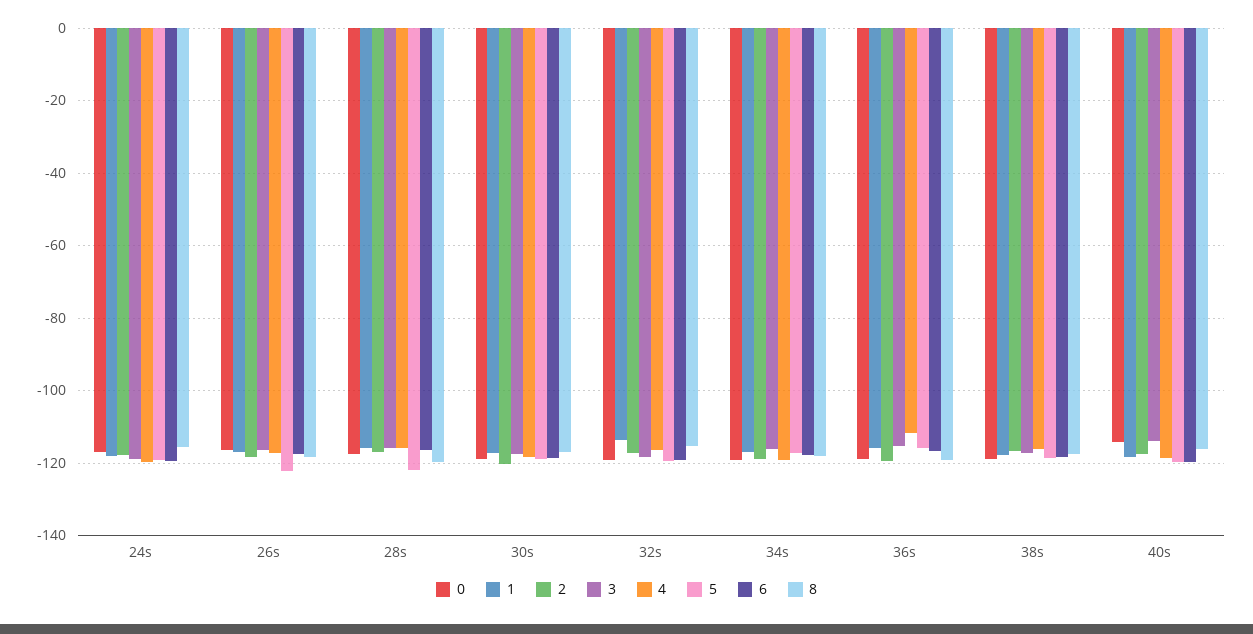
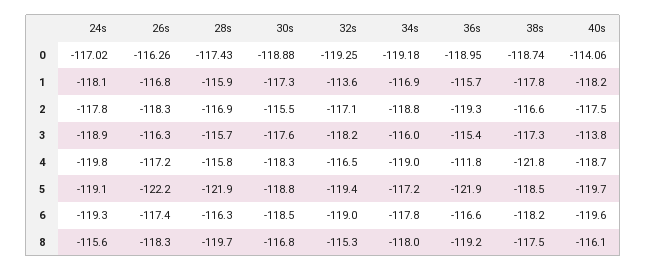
  {
    "0": {
      "24s": -117.02,
      "26s": -116.26,
      "28s": -117.43,
      "30s": -118.88,
      "32s": -119.25,
      "34s": -119.18,
      "36s": -118.95,
      "38s": -118.74,
      "40s": -114.06
    },
    "1": {
      "24s": -118.1,
      "26s": -116.8,
      "28s": -115.9,
      "30s": -117.3,
      "32s": -113.6,
      "34s": -116.9,
      "36s": -115.7,
      "38s": -117.8,
      "40s": -118.2
    },
    "2": {
      "24s": -117.8,
      "26s": -118.3,
      "28s": -116.9,
-     "30s": -120,
+     "30s": -115.5,
      "32s": -117.1,
      "34s": -118.8,
      "36s": -119.3,
      "38s": -116.6,
      "40s": -117.5
    },
    "3": {
      "24s": -118.9,
      "26s": -116.3,
      "28s": -115.7,
      "30s": -117.6,
      "32s": -118.2,
      "34s": -116,
      "36s": -115.4,
      "38s": -117.3,
      "40s": -113.8
    },
    "4": {
      "24s": -119.8,
      "26s": -117.2,
      "28s": -115.8,
      "30s": -118.3,
      "32s": -116.5,
      "34s": -119,
      "36s": -111.8,
-     "38s": -116,
+     "38s": -121.8,
      "40s": -118.7
    },
    "5": {
      "24s": -119.1,
      "26s": -122.2,
      "28s": -121.9,
      "30s": -118.8,
      "32s": -119.4,
      "34s": -117.2,
-     "36s": -116,
+     "36s": -121.9,
      "38s": -118.5,
      "40s": -119.7
    },
    "6": {
      "24s": -119.3,
      "26s": -117.4,
      "28s": -116.3,
      "30s": -118.5,
      "32s": -119,
      "34s": -117.8,
      "36s": -116.6,
      "38s": -118.2,
      "40s": -119.6
    },
    "8": {
      "24s": -115.6,
      "26s": -118.3,
      "28s": -119.7,
      "30s": -116.8,
      "32s": -115.3,
      "34s": -118,
      "36s": -119.2,
      "38s": -117.5,
      "40s": -116.1
    }
  }

